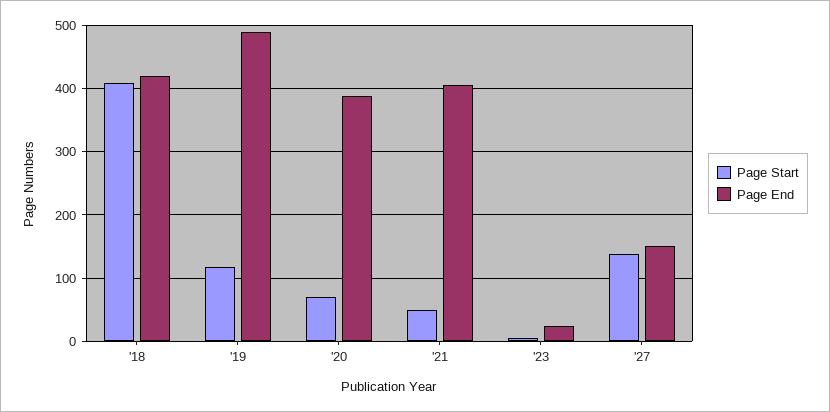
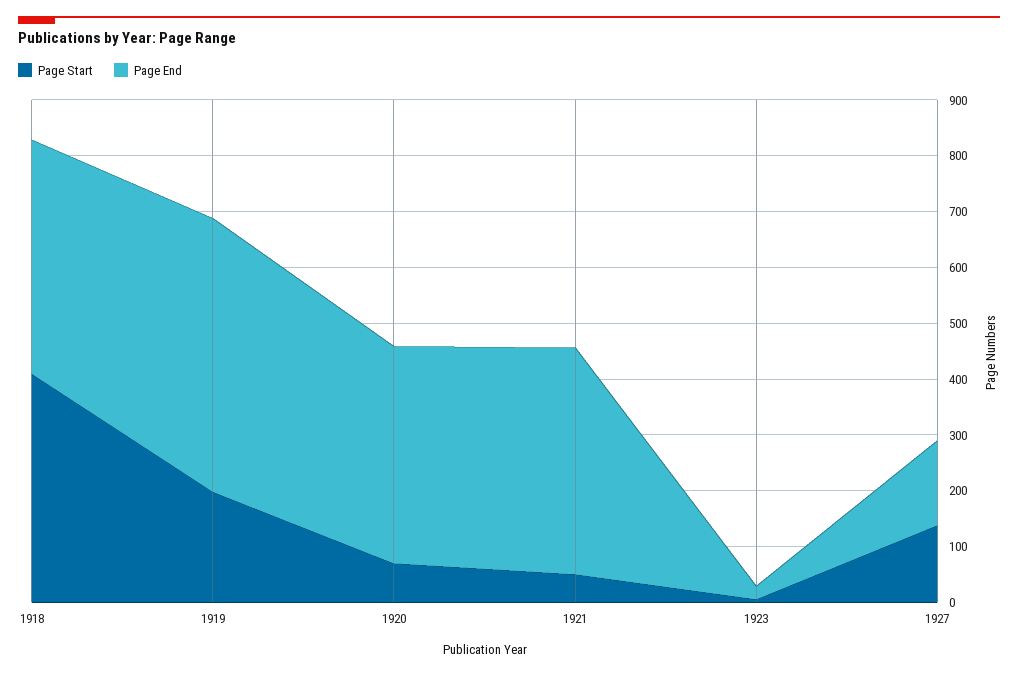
  {
    "Page Start": {
      "'18": 410,
-     "'19": 120,
+     "'19": 200,
      "'20": 70,
      "'21": 50,
      "'23": 10,
      "'27": 140
    },
    "Page End": {
      "'18": 420,
      "'19": 490,
      "'20": 390,
      "'21": 410,
      "'23": 20,
      "'27": 150
    }
  }

